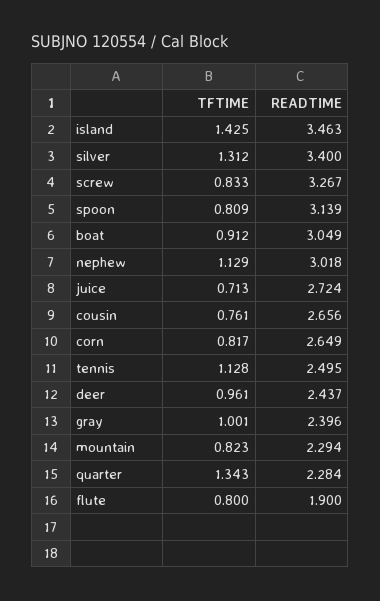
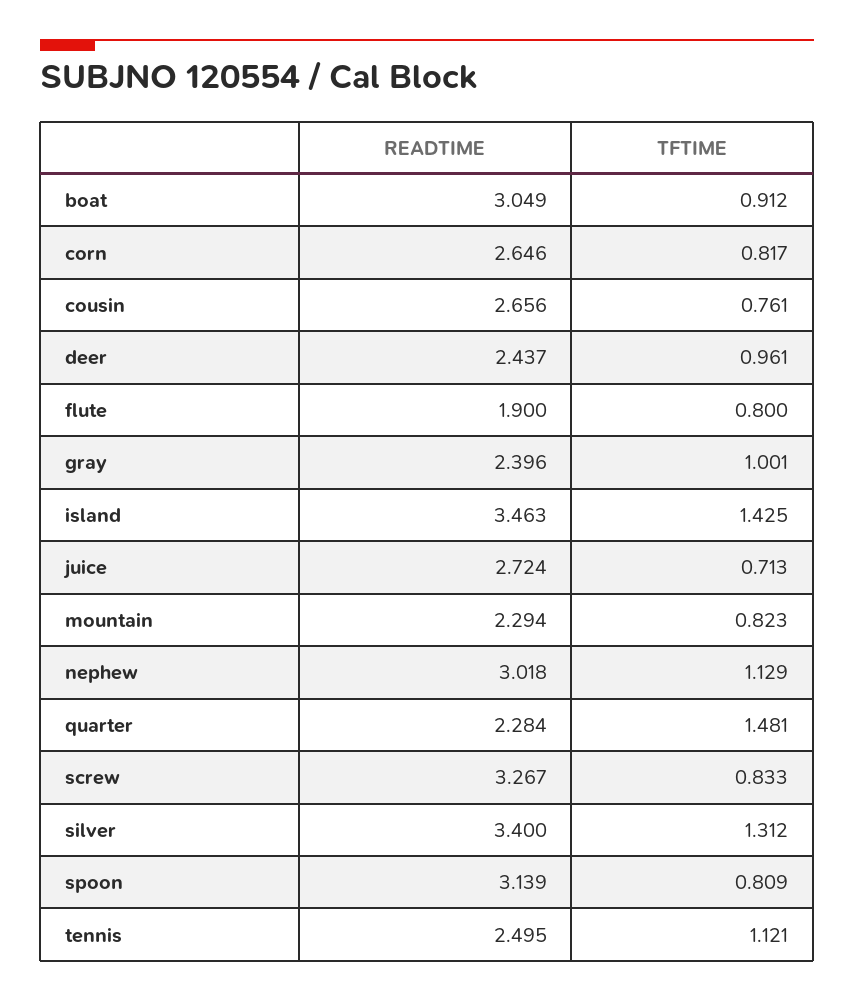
  {
    "TFTIME": {
      "island": 1.425,
      "silver": 1.312,
      "screw": 0.833,
      "spoon": 0.809,
      "boat": 0.912,
      "nephew": 1.129,
      "juice": 0.713,
      "cousin": 0.761,
      "corn": 0.817,
-     "tennis": 1.128,
+     "tennis": 1.121,
      "deer": 0.961,
      "gray": 1.001,
      "mountain": 0.823,
-     "quarter": 1.343,
+     "quarter": 1.481,
      "flute": 0.8
    },
    "READTIME": {
      "island": 3.463,
      "silver": 3.4,
      "screw": 3.267,
      "spoon": 3.139,
      "boat": 3.049,
      "nephew": 3.018,
      "juice": 2.724,
      "cousin": 2.656,
-     "corn": 2.649,
+     "corn": 2.646,
      "tennis": 2.495,
      "deer": 2.437,
      "gray": 2.396,
      "mountain": 2.294,
      "quarter": 2.284,
      "flute": 1.9
    }
  }

